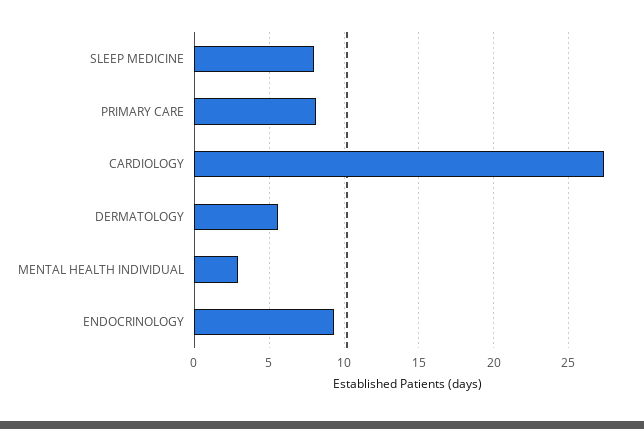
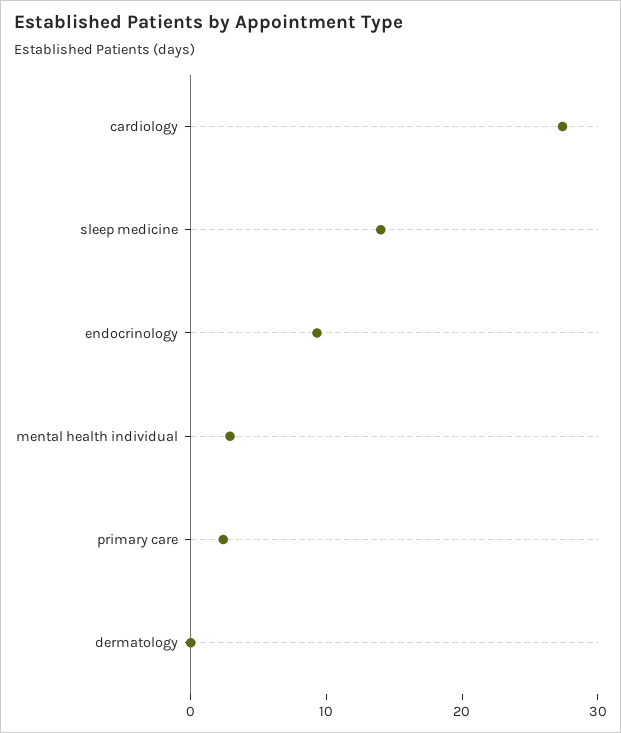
  {
-   "SLEEP MEDICINE": 8,
+   "SLEEP MEDICINE": 14,
-   "PRIMARY CARE": 8,
+   "PRIMARY CARE": 2,
    "CARDIOLOGY": 27.5,
-   "DERMATOLOGY": 5.5,
+   "DERMATOLOGY": 0,
    "MENTAL HEALTH INDIVIDUAL": 3,
    "ENDOCRINOLOGY": 9.5
  }

